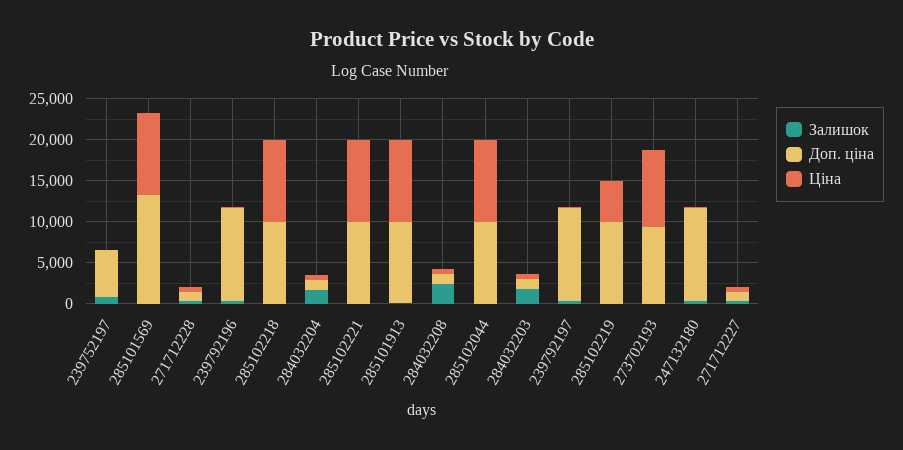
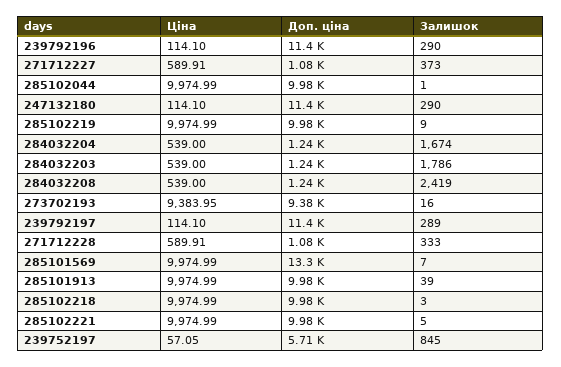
  {
    "Залишок": {
      "239752197": 845,
      "285101569": 7,
      "271712228": 333,
      "239792196": 290,
      "285102218": 3,
      "284032204": 1674,
      "285102221": 5,
      "285101913": 39,
      "284032208": 2419,
      "285102044": 1,
      "284032203": 1786,
      "239792197": 289,
      "285102219": 9,
      "273702193": 16,
      "247132180": 290,
      "271712227": 373
    },
    "Доп. ціна": {
      "239752197": 5710,
      "285101569": 13300,
      "271712228": 1080,
      "239792196": 11400,
      "285102218": 9980,
      "284032204": 1240,
      "285102221": 9980,
      "285101913": 9980,
      "284032208": 1240,
      "285102044": 9980,
      "284032203": 1240,
      "239792197": 11400,
      "285102219": 9980,
      "273702193": 9380,
      "247132180": 11400,
      "271712227": 1080
    },
    "Ціна": {
      "239752197": 57.05,
      "285101569": 9974.99,
      "271712228": 589.91,
      "239792196": 114.1,
      "285102218": 9974.99,
      "284032204": 539,
      "285102221": 9974.99,
      "285101913": 9974.99,
      "284032208": 539,
      "285102044": 9974.99,
      "284032203": 539,
      "239792197": 114.1,
-     "285102219": 5000,
+     "285102219": 9974.99,
      "273702193": 9383.95,
      "247132180": 114.1,
      "271712227": 589.91
    }
  }

